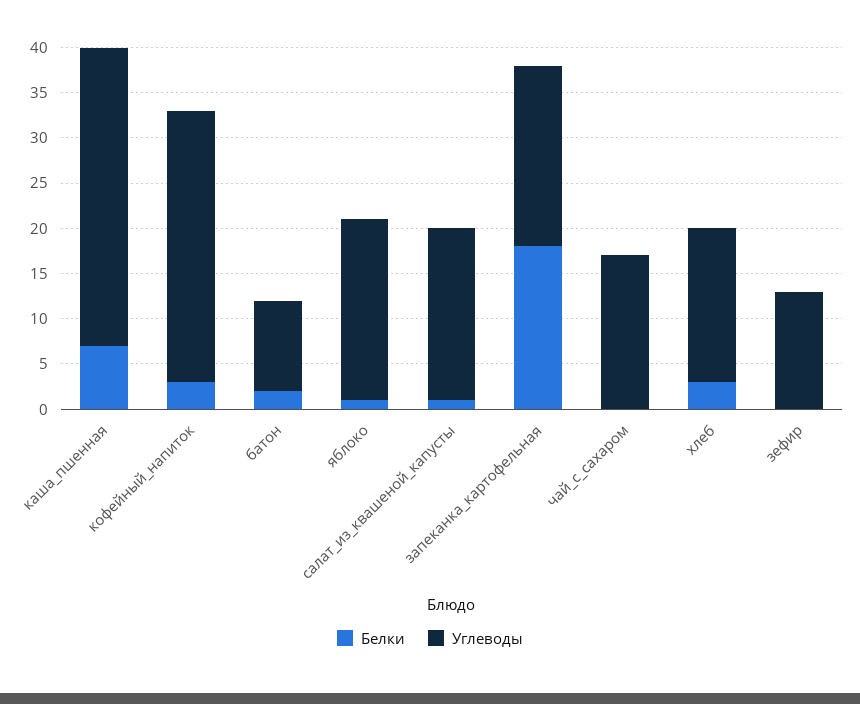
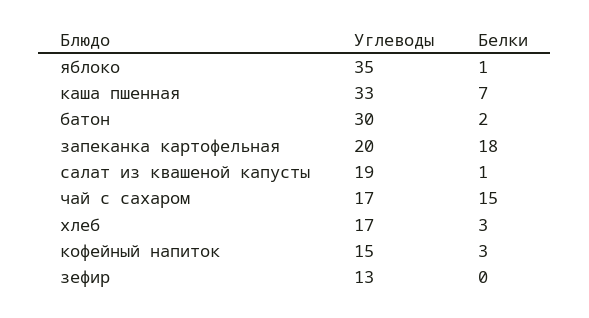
  {
    "Белки": {
      "каша_пшенная": 7,
      "кофейный_напиток": 3,
      "батон": 2,
      "яблоко": 1,
      "салат_из_квашеной_капусты": 1,
      "запеканка_картофельная": 18,
-     "чай_с_сахаром": 0,
+     "чай_с_сахаром": 15,
      "хлеб": 3,
      "зефир": 0
    },
    "Углеводы": {
      "каша_пшенная": 33,
-     "кофейный_напиток": 30,
+     "кофейный_напиток": 15,
-     "батон": 10,
+     "батон": 30,
-     "яблоко": 20,
+     "яблоко": 35,
      "салат_из_квашеной_капусты": 19,
      "запеканка_картофельная": 20,
      "чай_с_сахаром": 17,
      "хлеб": 17,
      "зефир": 13
    }
  }

